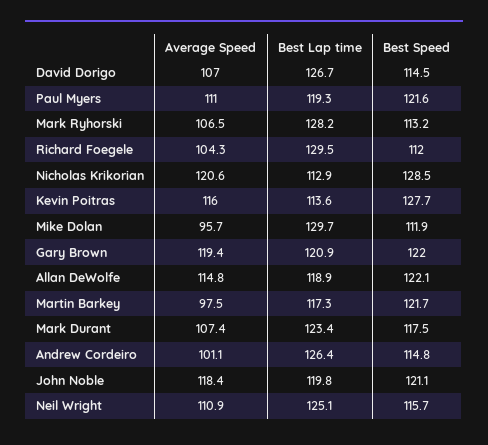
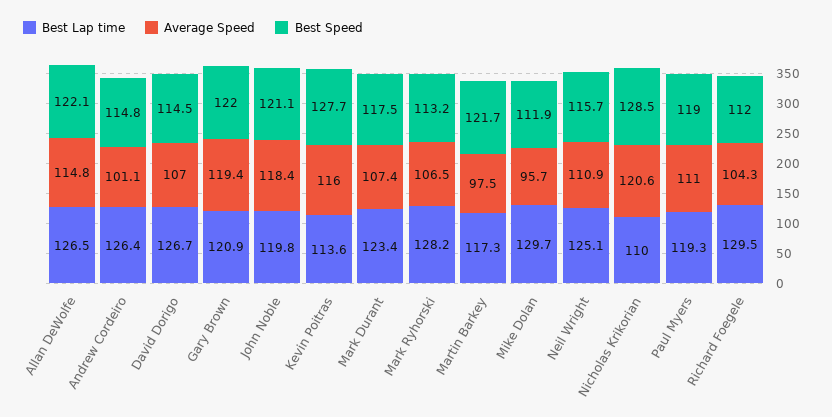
  {
    "Average Speed": {
      "David Dorigo": 107,
      "Paul Myers": 111,
      "Mark Ryhorski": 106.5,
      "Richard Foegele": 104.3,
      "Nicholas Krikorian": 120.6,
      "Kevin Poitras": 116,
      "Mike Dolan": 95.7,
      "Gary Brown": 119.4,
      "Allan DeWolfe": 114.8,
      "Martin Barkey": 97.5,
      "Mark Durant": 107.4,
      "Andrew Cordeiro": 101.1,
      "John Noble": 118.4,
      "Neil Wright": 110.9
    },
    "Best Lap time": {
      "David Dorigo": 126.7,
      "Paul Myers": 119.3,
      "Mark Ryhorski": 128.2,
      "Richard Foegele": 129.5,
-     "Nicholas Krikorian": 112.9,
+     "Nicholas Krikorian": 110,
      "Kevin Poitras": 113.6,
      "Mike Dolan": 129.7,
      "Gary Brown": 120.9,
-     "Allan DeWolfe": 118.9,
+     "Allan DeWolfe": 126.5,
      "Martin Barkey": 117.3,
      "Mark Durant": 123.4,
      "Andrew Cordeiro": 126.4,
      "John Noble": 119.8,
      "Neil Wright": 125.1
    },
    "Best Speed": {
      "David Dorigo": 114.5,
-     "Paul Myers": 121.6,
+     "Paul Myers": 119,
      "Mark Ryhorski": 113.2,
      "Richard Foegele": 112,
      "Nicholas Krikorian": 128.5,
      "Kevin Poitras": 127.7,
      "Mike Dolan": 111.9,
      "Gary Brown": 122,
      "Allan DeWolfe": 122.1,
      "Martin Barkey": 121.7,
      "Mark Durant": 117.5,
      "Andrew Cordeiro": 114.8,
      "John Noble": 121.1,
      "Neil Wright": 115.7
    }
  }

